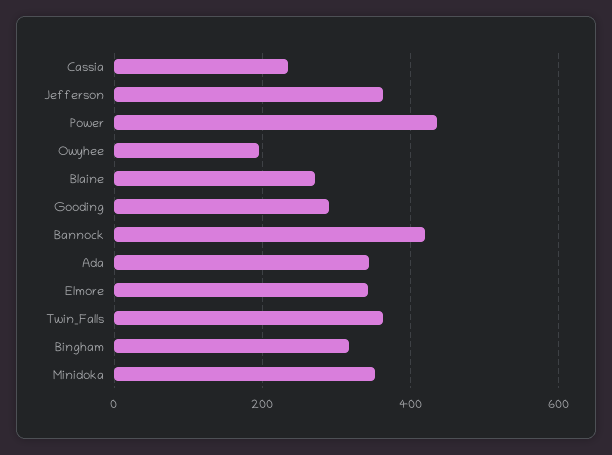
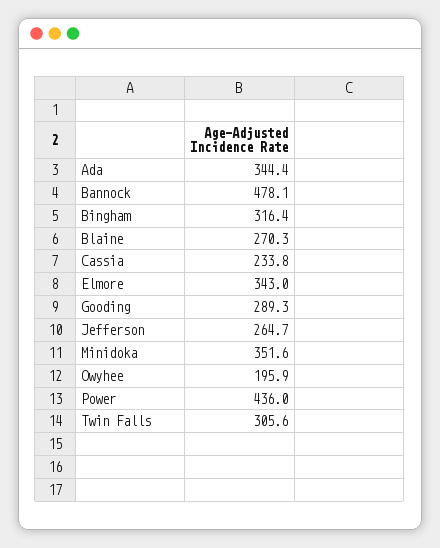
  {
    "Cassia": 233.8,
-   "Jefferson": 360,
+   "Jefferson": 264.7,
    "Power": 436,
    "Owyhee": 195.9,
    "Blaine": 270.3,
    "Gooding": 289.3,
-   "Bannock": 420,
+   "Bannock": 478.1,
    "Ada": 344.4,
    "Elmore": 343,
-   "Twin_Falls": 360,
+   "Twin_Falls": 305.6,
    "Bingham": 316.4,
    "Minidoka": 351.6
  }

